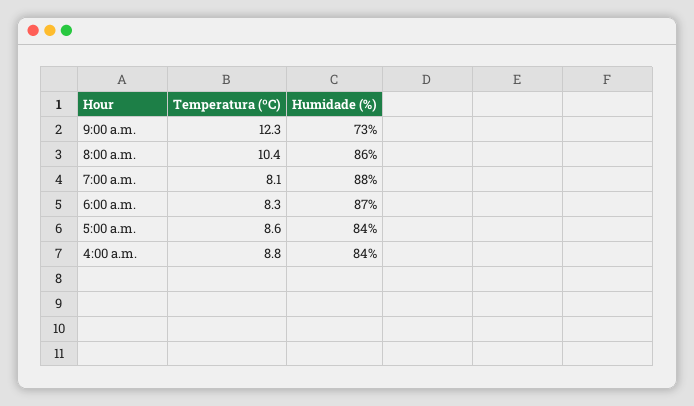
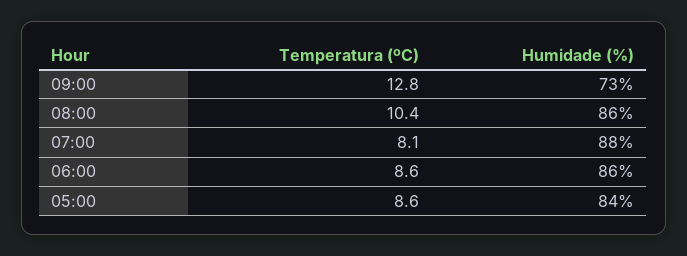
  {
    "Temperatura (ºC)": {
-     "9:00 a.m.": 12.3,
+     "9:00 a.m.": 12.8,
      "8:00 a.m.": 10.4,
      "7:00 a.m.": 8.1,
-     "6:00 a.m.": 8.3,
+     "6:00 a.m.": 8.6,
-     "5:00 a.m.": 8.6,
+     "5:00 a.m.": 8.6
-     "4:00 a.m.": 8.8
    },
    "Humidade (%)": {
      "9:00 a.m.": 73,
      "8:00 a.m.": 86,
      "7:00 a.m.": 88,
-     "6:00 a.m.": 87,
+     "6:00 a.m.": 86,
-     "5:00 a.m.": 84,
+     "5:00 a.m.": 84
-     "4:00 a.m.": 84
    }
  }

